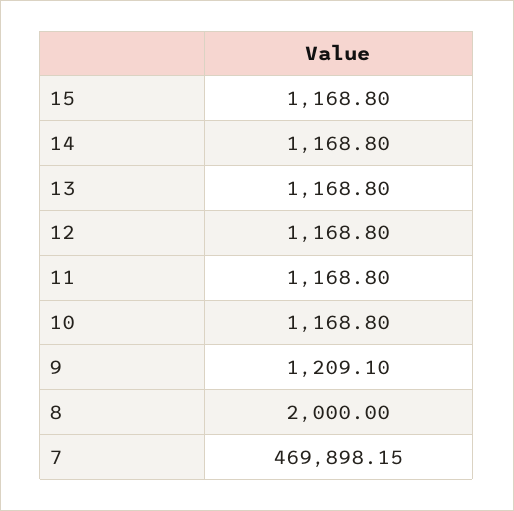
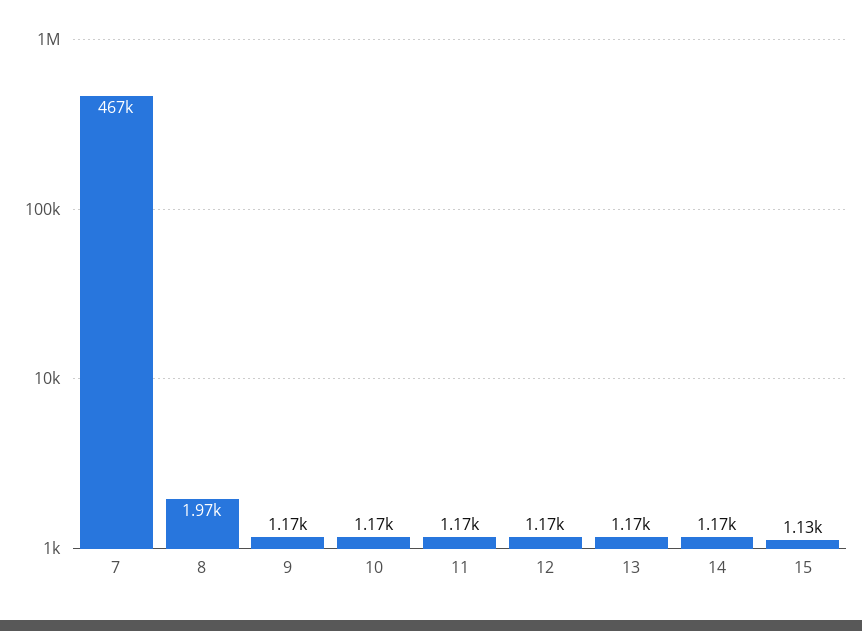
  {
-   "15": 1168.8,
+   "15": 1130,
    "14": 1168.8,
    "13": 1168.8,
    "12": 1168.8,
    "11": 1168.8,
    "10": 1168.8,
-   "9": 1209.1,
+   "9": 1170,
-   "8": 2000,
+   "8": 1970,
-   "7": 469898.15
+   "7": 467000
  }

